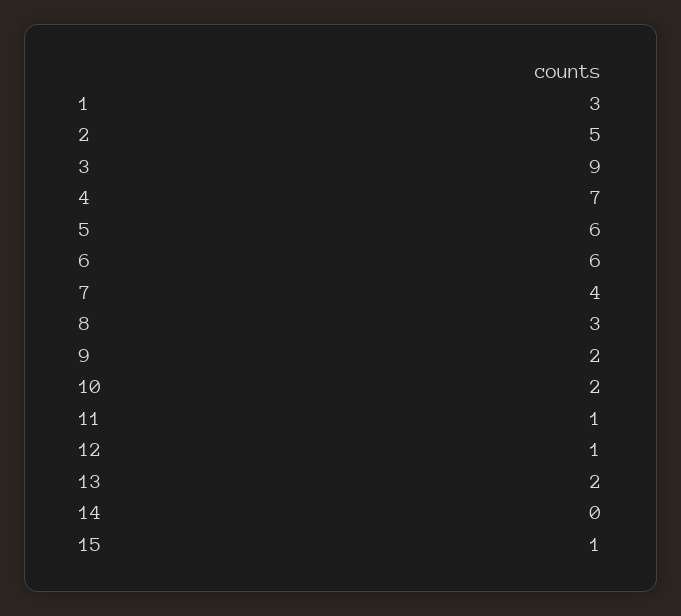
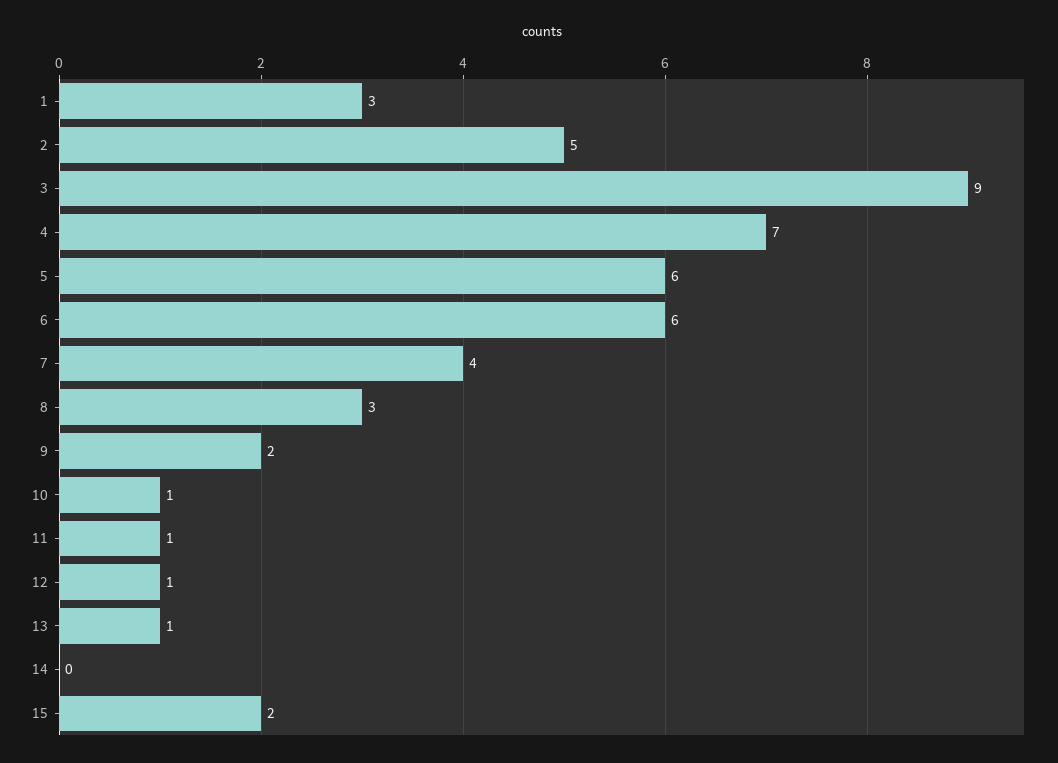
  {
    "1": 3,
    "2": 5,
    "3": 9,
    "4": 7,
    "5": 6,
    "6": 6,
    "7": 4,
    "8": 3,
    "9": 2,
-   "10": 2,
+   "10": 1,
    "11": 1,
    "12": 1,
-   "13": 2,
+   "13": 1,
    "14": 0,
-   "15": 1
+   "15": 2
  }

